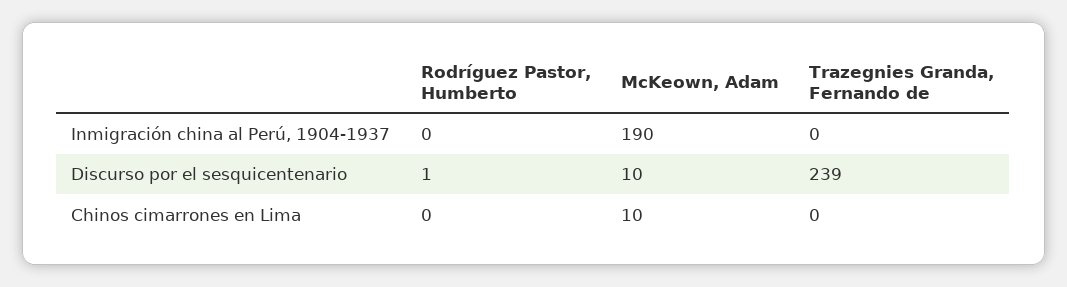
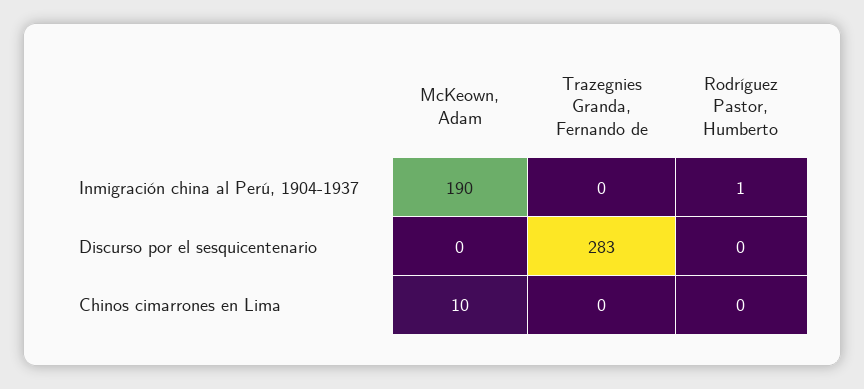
  {
    "Rodríguez Pastor, Humberto": {
-     "Inmigración china al Perú, 1904-1937": 0,
+     "Inmigración china al Perú, 1904-1937": 1,
-     "Discurso por el sesquicentenario": 1,
+     "Discurso por el sesquicentenario": 0,
      "Chinos cimarrones en Lima": 0
    },
    "McKeown, Adam": {
      "Inmigración china al Perú, 1904-1937": 190,
-     "Discurso por el sesquicentenario": 10,
+     "Discurso por el sesquicentenario": 0,
      "Chinos cimarrones en Lima": 10
    },
    "Trazegnies Granda, Fernando de": {
      "Inmigración china al Perú, 1904-1937": 0,
-     "Discurso por el sesquicentenario": 239,
+     "Discurso por el sesquicentenario": 283,
      "Chinos cimarrones en Lima": 0
    }
  }

